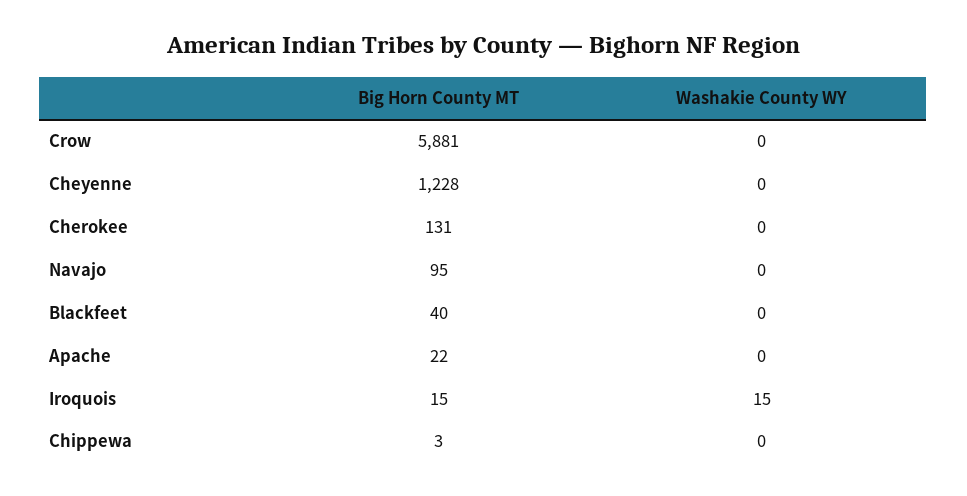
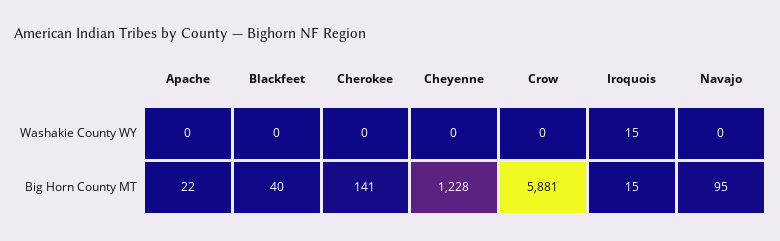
  {
    "Big Horn County MT": {
      "Crow": 5881,
      "Cheyenne": 1228,
-     "Cherokee": 131,
+     "Cherokee": 141,
      "Navajo": 95,
      "Blackfeet": 40,
      "Apache": 22,
-     "Iroquois": 15,
+     "Iroquois": 15
-     "Chippewa": 3
    },
    "Washakie County WY": {
      "Crow": 0,
      "Cheyenne": 0,
      "Cherokee": 0,
      "Navajo": 0,
      "Blackfeet": 0,
      "Apache": 0,
-     "Iroquois": 15,
+     "Iroquois": 15
-     "Chippewa": 0
    }
  }

